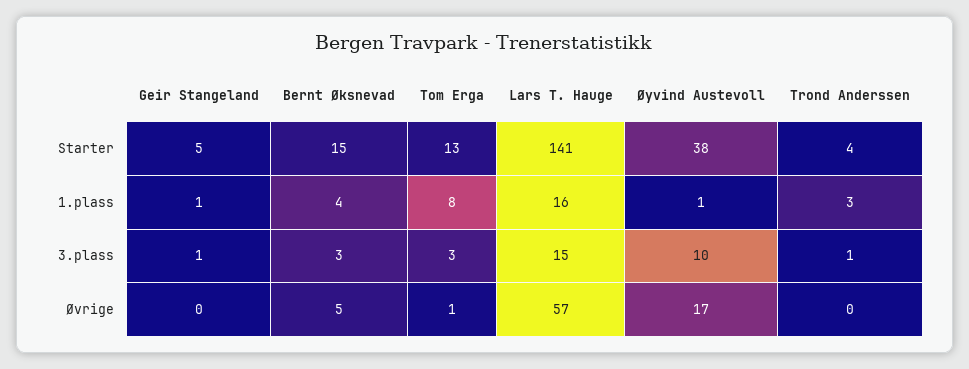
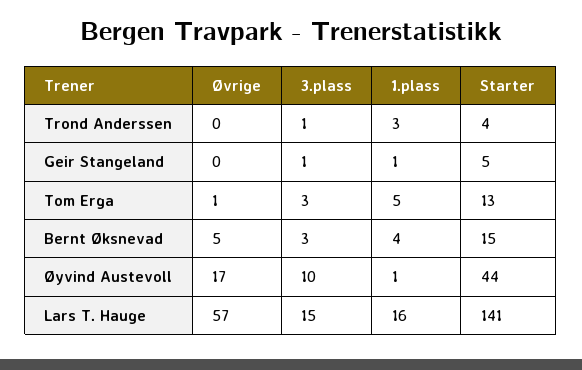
  {
    "Geir Stangeland": {
      "Starter": 5,
      "1.plass": 1,
      "3.plass": 1,
      "Øvrige": 0
    },
    "Bernt Øksnevad": {
      "Starter": 15,
      "1.plass": 4,
      "3.plass": 3,
      "Øvrige": 5
    },
    "Tom Erga": {
      "Starter": 13,
-     "1.plass": 8,
+     "1.plass": 5,
      "3.plass": 3,
      "Øvrige": 1
    },
    "Lars T. Hauge": {
      "Starter": 141,
      "1.plass": 16,
      "3.plass": 15,
      "Øvrige": 57
    },
    "Øyvind Austevoll": {
-     "Starter": 38,
+     "Starter": 44,
      "1.plass": 1,
      "3.plass": 10,
      "Øvrige": 17
    },
    "Trond Anderssen": {
      "Starter": 4,
      "1.plass": 3,
      "3.plass": 1,
      "Øvrige": 0
    }
  }

